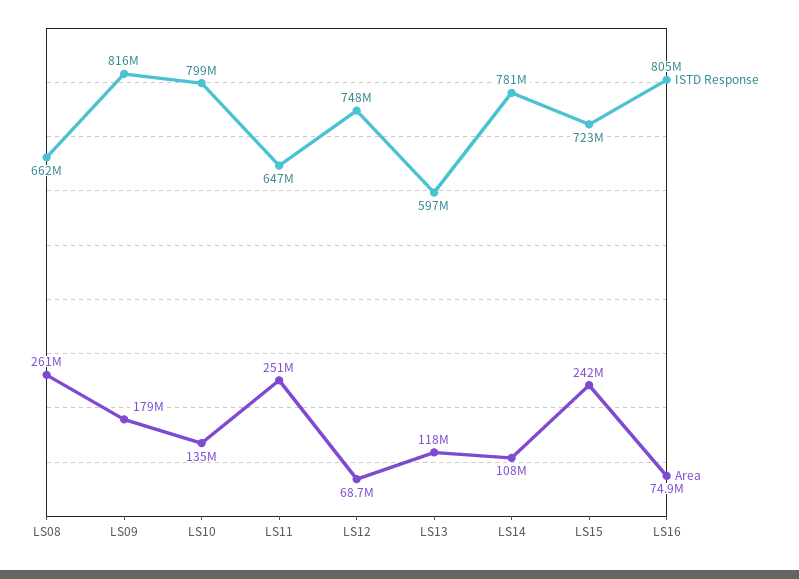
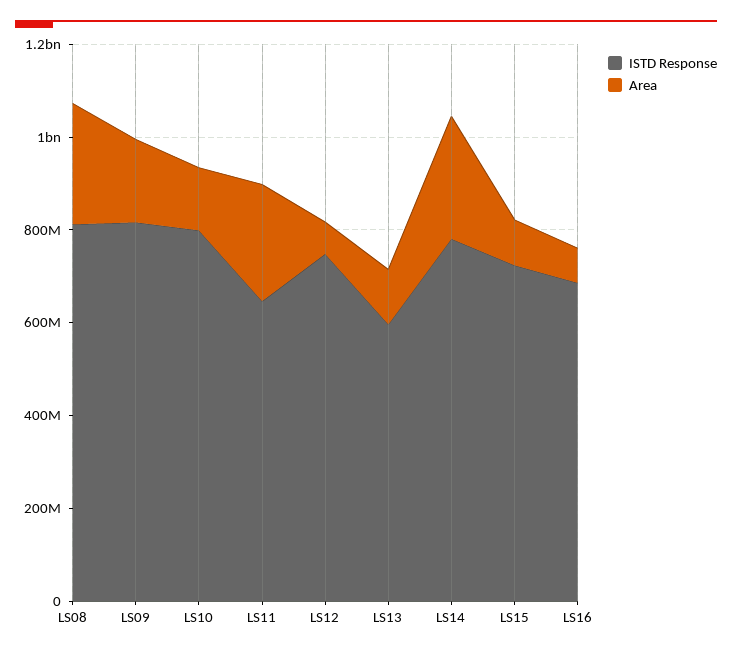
  {
    "ISTD Response": {
-     "LS08": 662000000,
+     "LS08": 800000000,
      "LS09": 816000000,
      "LS10": 799000000,
      "LS11": 647000000,
      "LS12": 748000000,
      "LS13": 597000000,
      "LS14": 781000000,
      "LS15": 723000000,
-     "LS16": 805000000
+     "LS16": 700000000
    },
    "Area": {
      "LS08": 261000000,
      "LS09": 179000000,
      "LS10": 135000000,
      "LS11": 251000000,
      "LS12": 68700000,
      "LS13": 118000000,
-     "LS14": 108000000,
+     "LS14": 250000000,
-     "LS15": 242000000,
+     "LS15": 100000000,
      "LS16": 74900000
    }
  }

